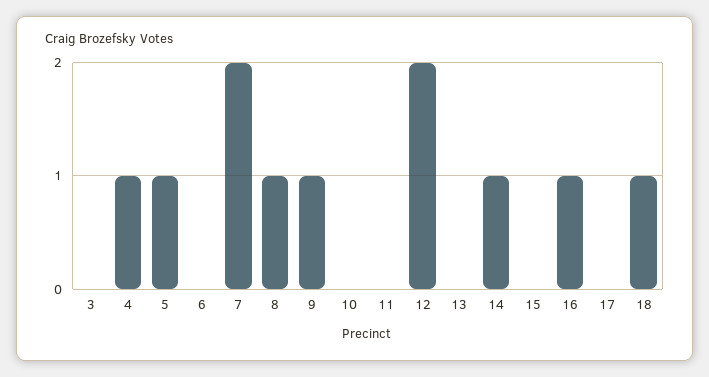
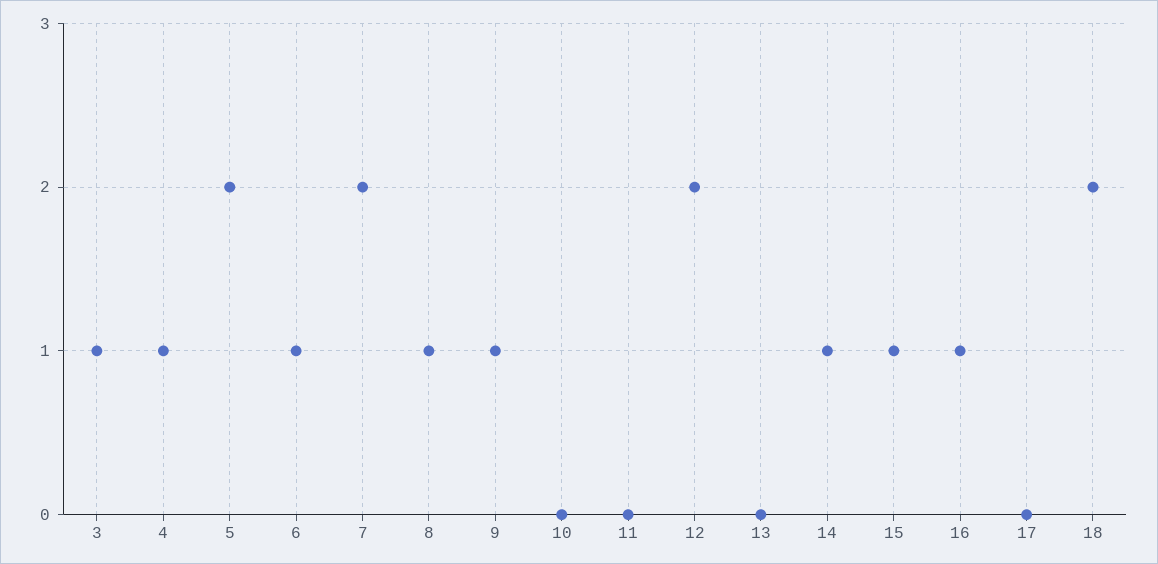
  {
-   "3": 0,
+   "3": 1,
    "4": 1,
-   "5": 1,
+   "5": 2,
-   "6": 0,
+   "6": 1,
    "7": 2,
    "8": 1,
    "9": 1,
    "10": 0,
    "11": 0,
    "12": 2,
    "13": 0,
    "14": 1,
-   "15": 0,
+   "15": 1,
    "16": 1,
    "17": 0,
-   "18": 1
+   "18": 2
  }

